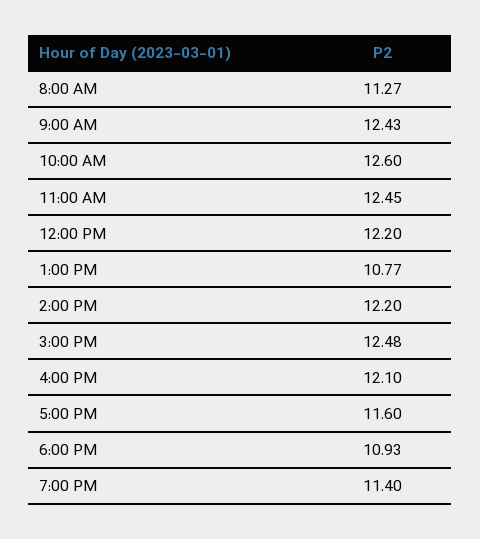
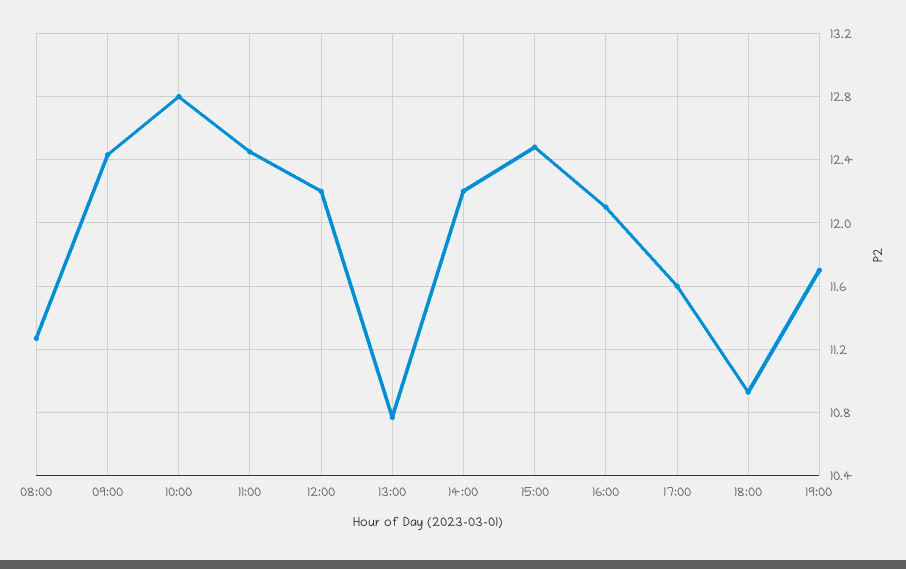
  {
    "8:00 AM": 11.27,
    "9:00 AM": 12.43,
-   "10:00 AM": 12.6,
+   "10:00 AM": 12.8,
    "11:00 AM": 12.45,
    "12:00 PM": 12.2,
    "1:00 PM": 10.77,
    "2:00 PM": 12.2,
    "3:00 PM": 12.48,
    "4:00 PM": 12.1,
    "5:00 PM": 11.6,
    "6:00 PM": 10.93,
-   "7:00 PM": 11.4
+   "7:00 PM": 11.7
  }

